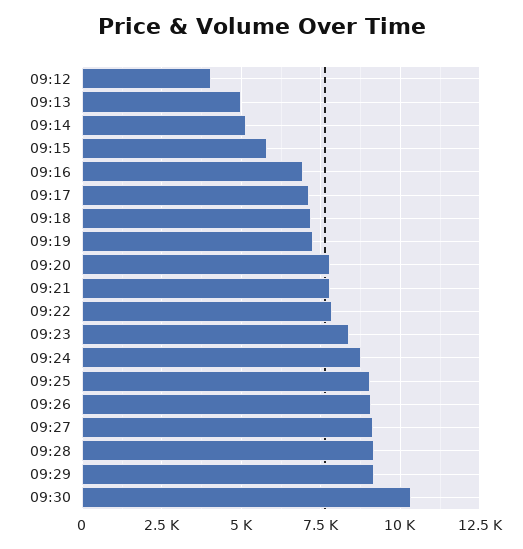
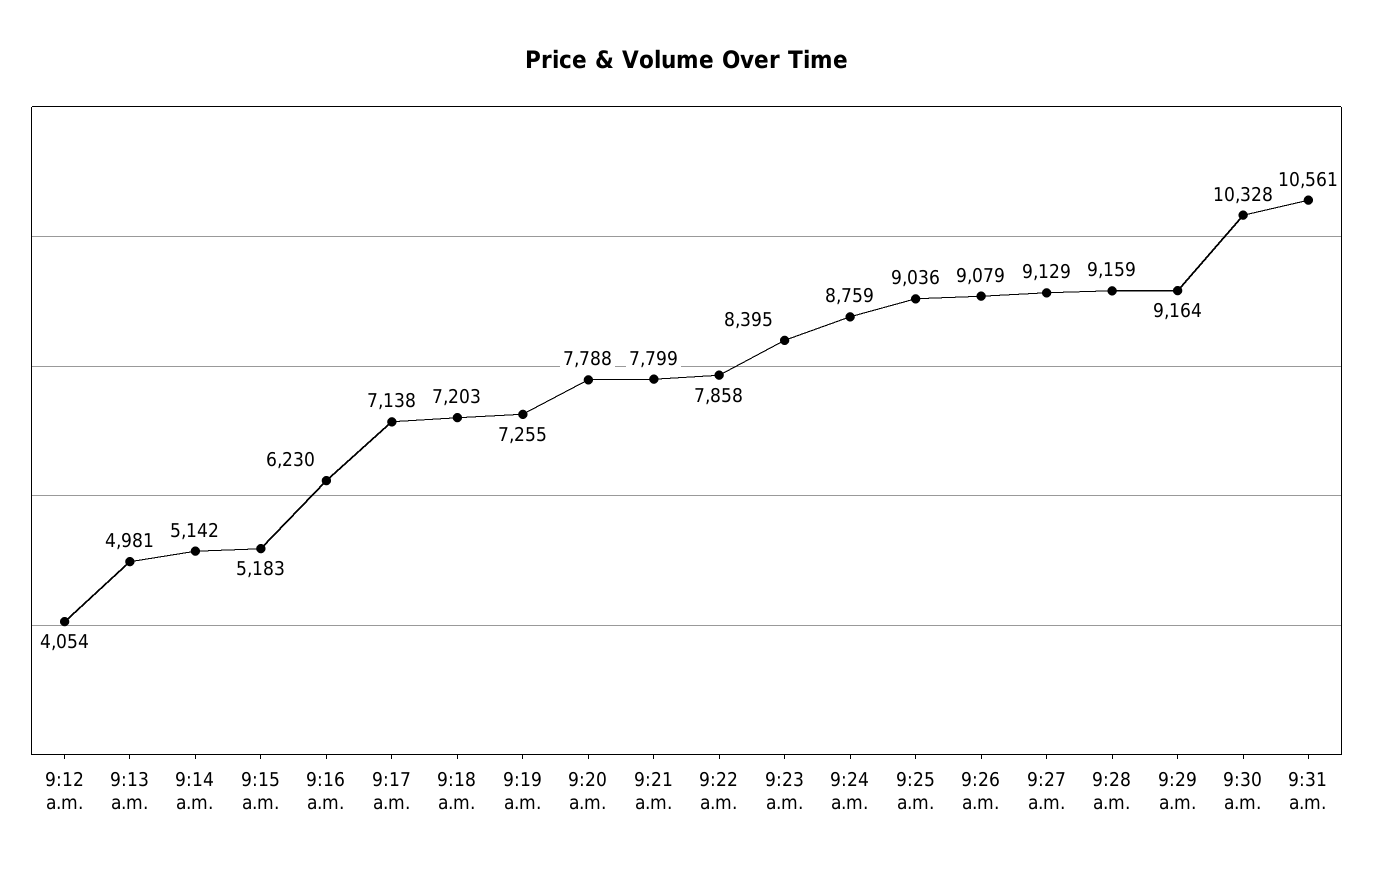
  {
    "09:12": 4054,
    "09:13": 4981,
    "09:14": 5142,
-   "09:15": 5750,
+   "09:15": 5183,
-   "09:16": 7000,
+   "09:16": 6230,
    "09:17": 7138,
    "09:18": 7203,
    "09:19": 7255,
    "09:20": 7788,
    "09:21": 7799,
    "09:22": 7858,
    "09:23": 8395,
    "09:24": 8759,
    "09:25": 9036,
    "09:26": 9079,
    "09:27": 9129,
    "09:28": 9159,
    "09:29": 9164,
-   "09:30": 10328
+   "09:30": 10328,
+   "9:31 a.m.": 10561
  }

